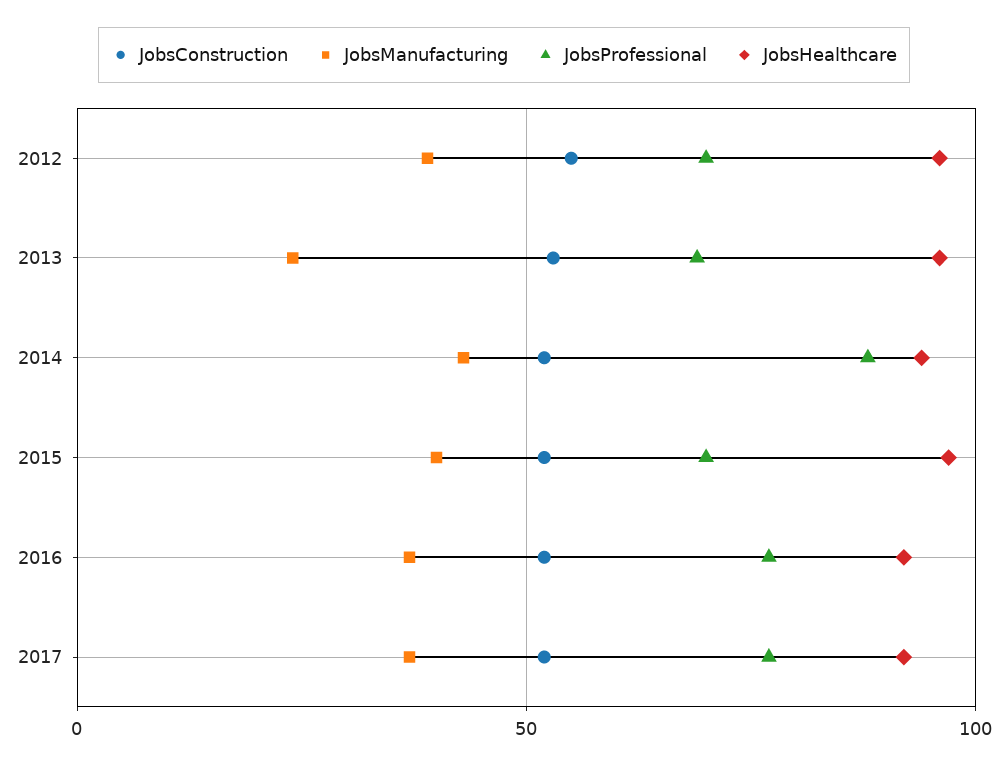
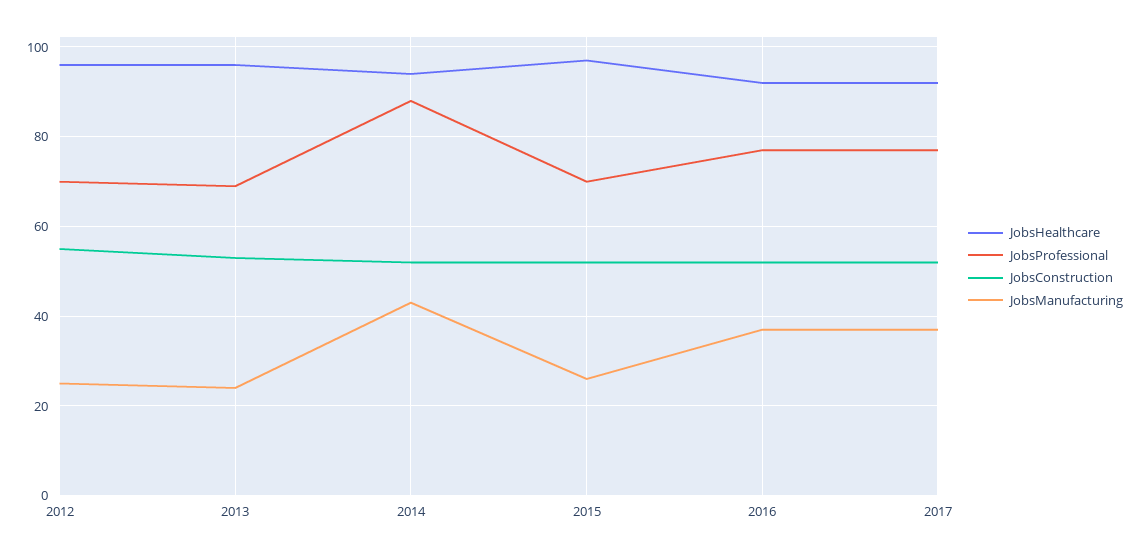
  {
    "JobsConstruction": {
      "2012": 55,
      "2013": 55,
      "2014": 50,
      "2015": 50,
      "2016": 50,
      "2017": 50
    },
    "JobsManufacturing": {
-     "2012": 40,
+     "2012": 25,
      "2013": 25,
      "2014": 45,
-     "2015": 40,
+     "2015": 25,
      "2016": 35,
      "2017": 35
    },
    "JobsProfessional": {
      "2012": 70,
      "2013": 70,
      "2014": 90,
      "2015": 70,
      "2016": 75,
      "2017": 75
    },
    "JobsHealthcare": {
      "2012": 95,
      "2013": 95,
      "2014": 95,
      "2015": 95,
      "2016": 90,
      "2017": 90
    }
  }

